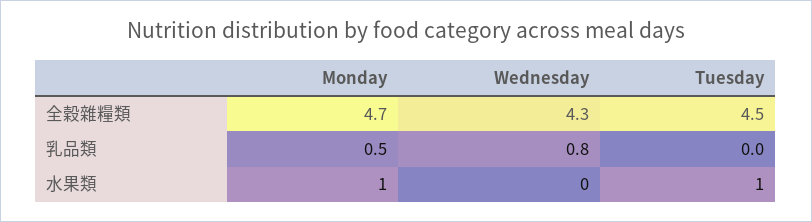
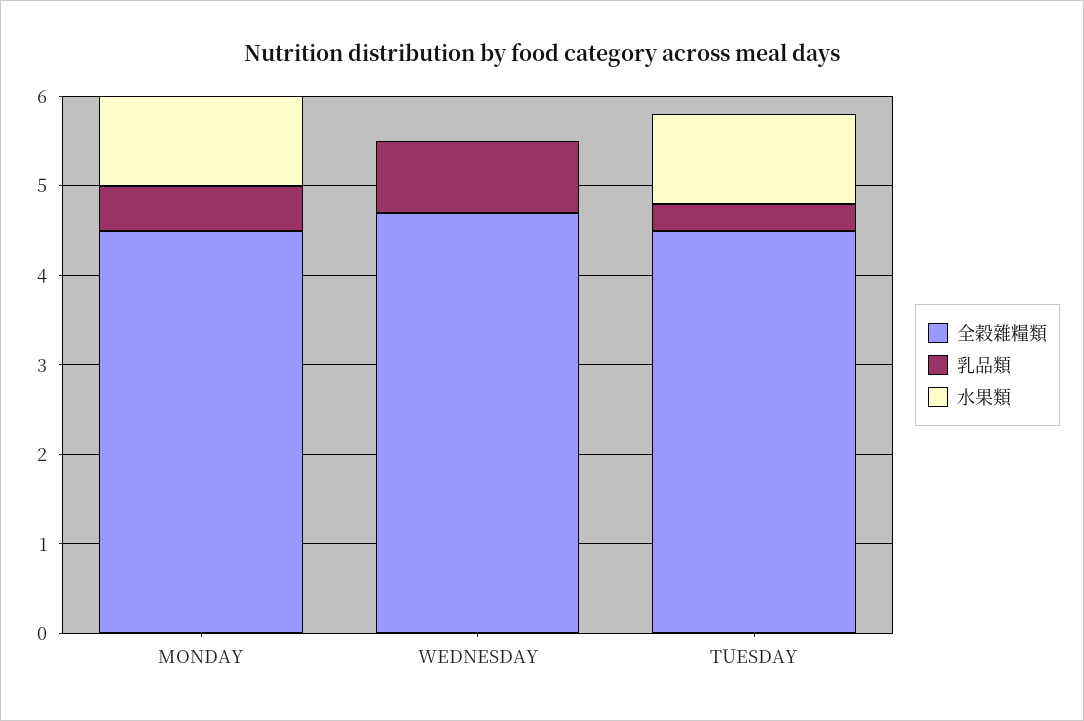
  {
    "全穀雜糧類": {
-     "Monday": 4.7,
+     "Monday": 4.5,
-     "Wednesday": 4.3,
+     "Wednesday": 4.7,
      "Tuesday": 4.5
    },
    "乳品類": {
      "Monday": 0.5,
      "Wednesday": 0.8,
-     "Tuesday": 0
+     "Tuesday": 0.3
    },
    "水果類": {
      "Monday": 1,
      "Wednesday": 0,
      "Tuesday": 1
    }
  }

